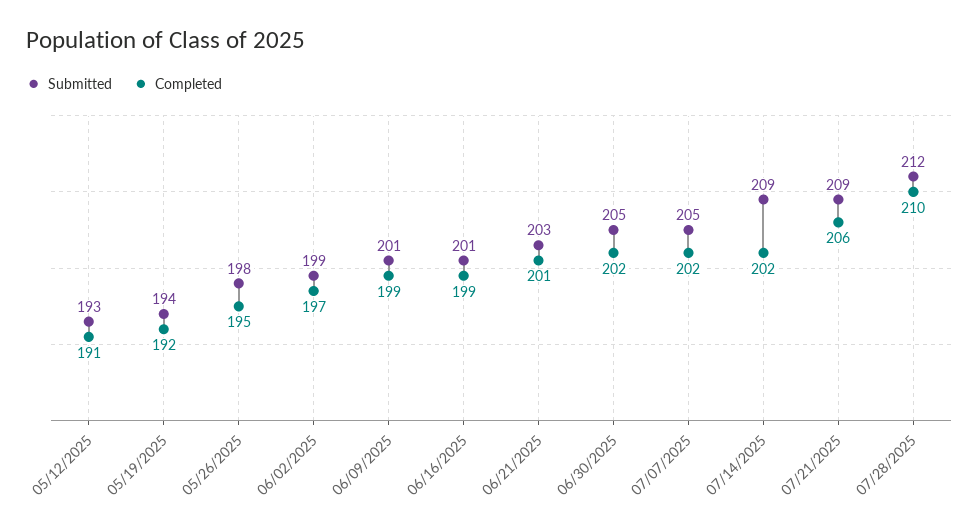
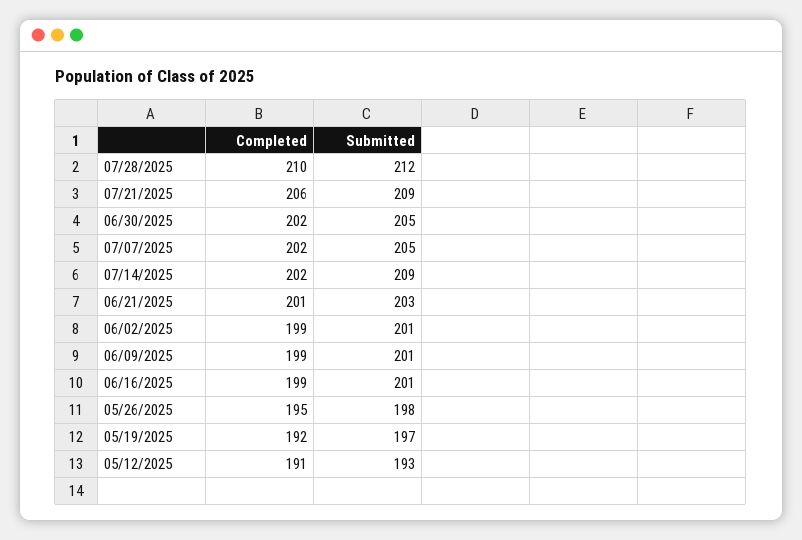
  {
    "Submitted": {
      "05/12/2025": 193,
-     "05/19/2025": 194,
+     "05/19/2025": 197,
      "05/26/2025": 198,
-     "06/02/2025": 199,
+     "06/02/2025": 201,
      "06/09/2025": 201,
      "06/16/2025": 201,
      "06/21/2025": 203,
      "06/30/2025": 205,
      "07/07/2025": 205,
      "07/14/2025": 209,
      "07/21/2025": 209,
      "07/28/2025": 212
    },
    "Completed": {
      "05/12/2025": 191,
      "05/19/2025": 192,
      "05/26/2025": 195,
-     "06/02/2025": 197,
+     "06/02/2025": 199,
      "06/09/2025": 199,
      "06/16/2025": 199,
      "06/21/2025": 201,
      "06/30/2025": 202,
      "07/07/2025": 202,
      "07/14/2025": 202,
      "07/21/2025": 206,
      "07/28/2025": 210
    }
  }

